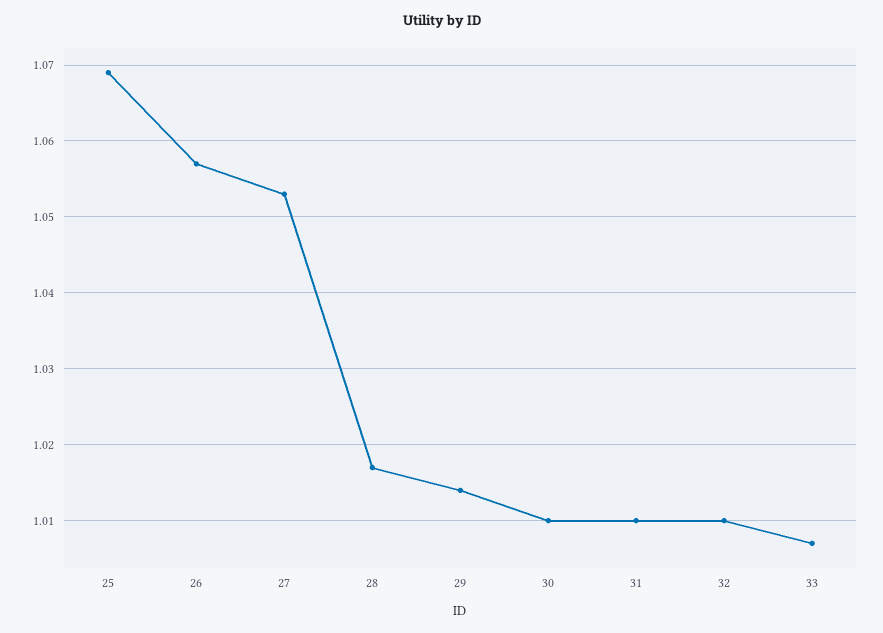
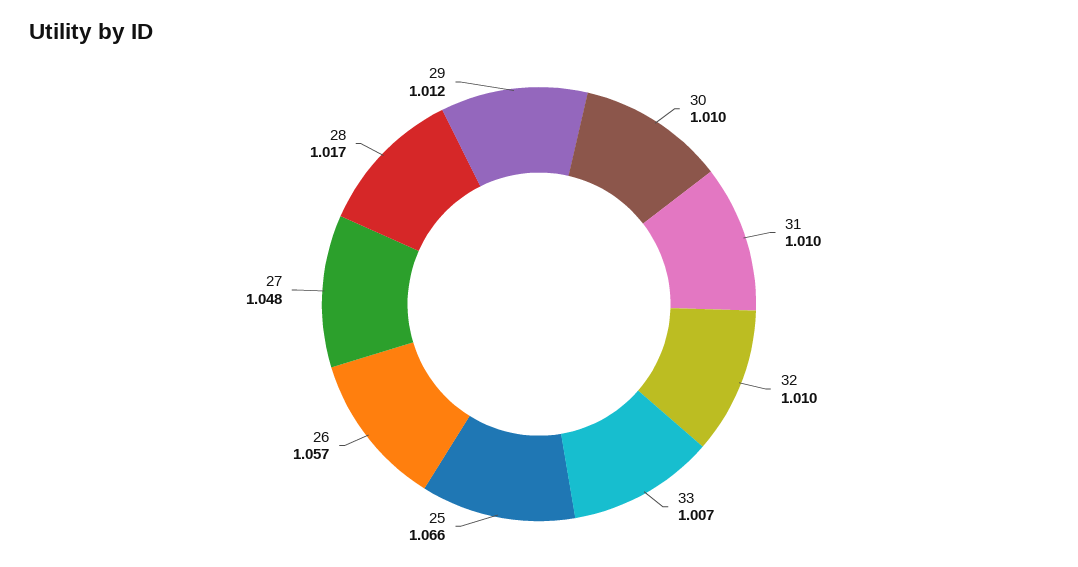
  {
-   "25": 1.069,
+   "25": 1.066,
    "26": 1.057,
-   "27": 1.053,
+   "27": 1.048,
    "28": 1.017,
-   "29": 1.014,
+   "29": 1.012,
    "30": 1.01,
    "31": 1.01,
    "32": 1.01,
    "33": 1.007
  }

